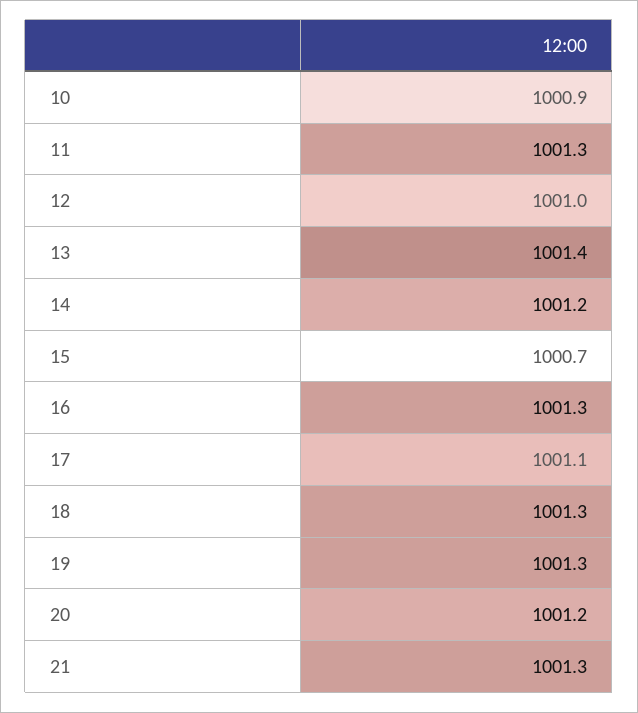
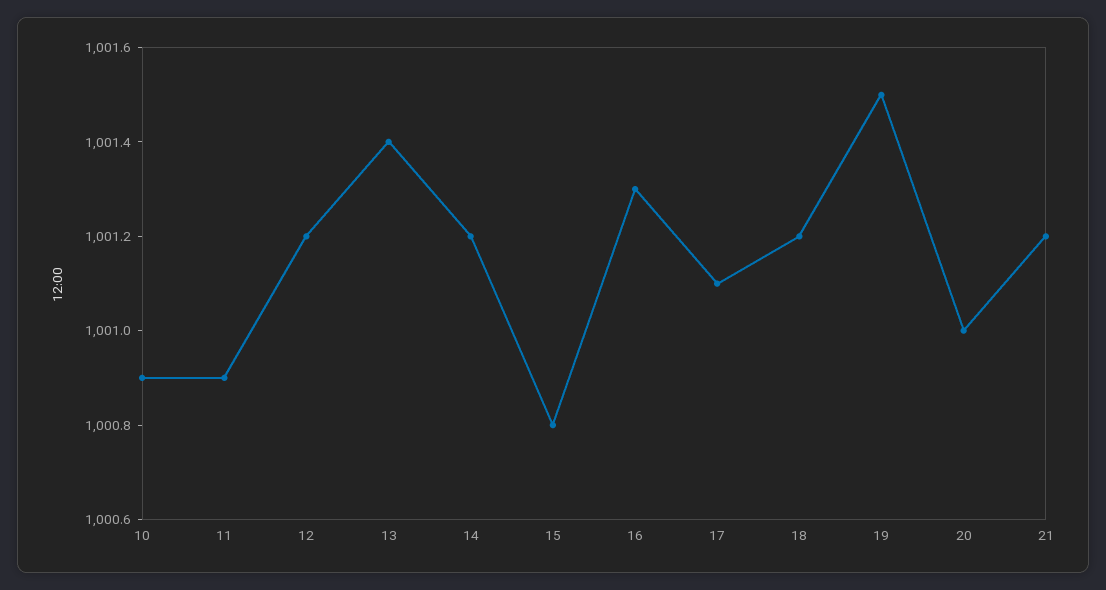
  {
    "10": 1000.9,
-   "11": 1001.3,
+   "11": 1000.9,
-   "12": 1001,
+   "12": 1001.2,
    "13": 1001.4,
    "14": 1001.2,
-   "15": 1000.7,
+   "15": 1000.8,
    "16": 1001.3,
    "17": 1001.1,
-   "18": 1001.3,
+   "18": 1001.2,
-   "19": 1001.3,
+   "19": 1001.5,
-   "20": 1001.2,
+   "20": 1001,
-   "21": 1001.3
+   "21": 1001.2
  }

